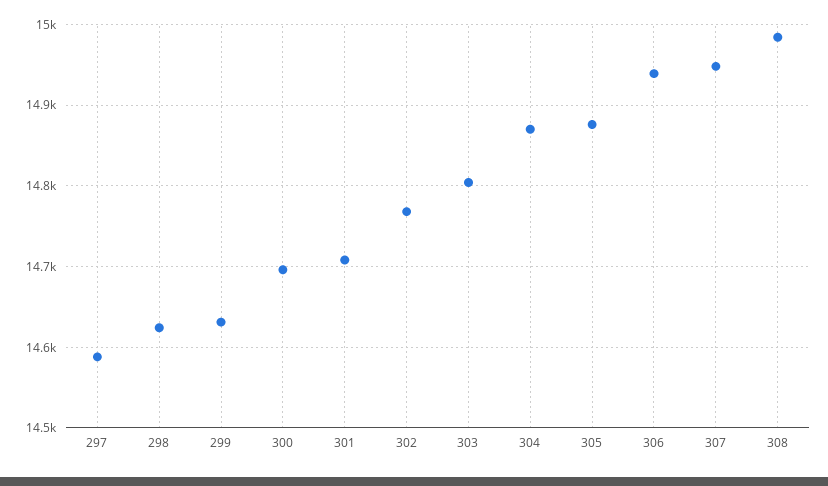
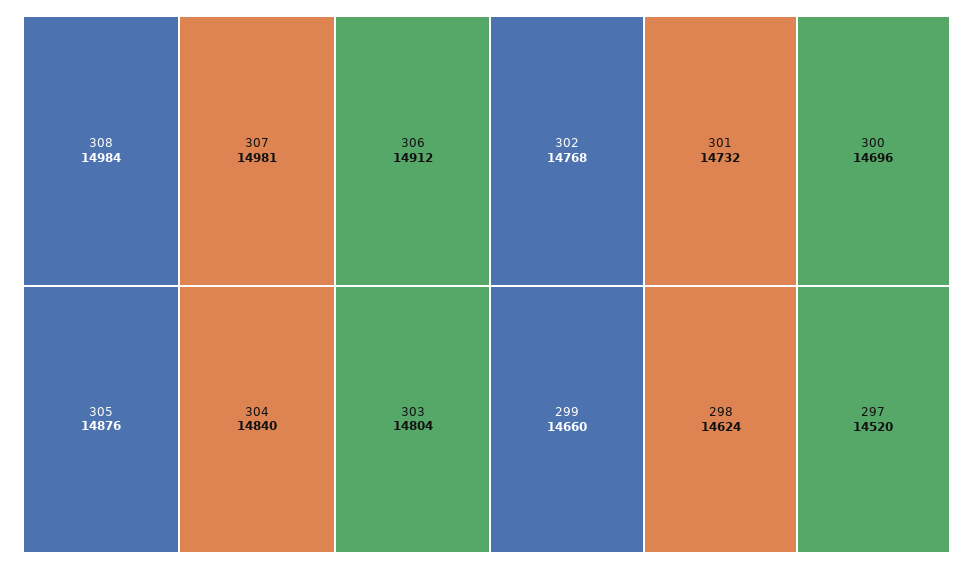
  {
-   "297": 14590,
+   "297": 14520,
    "298": 14624,
-   "299": 14630,
+   "299": 14660,
    "300": 14696,
-   "301": 14710,
+   "301": 14732,
    "302": 14768,
    "303": 14804,
-   "304": 14870,
+   "304": 14840,
    "305": 14876,
-   "306": 14940,
+   "306": 14912,
-   "307": 14950,
+   "307": 14981,
    "308": 14984
  }

